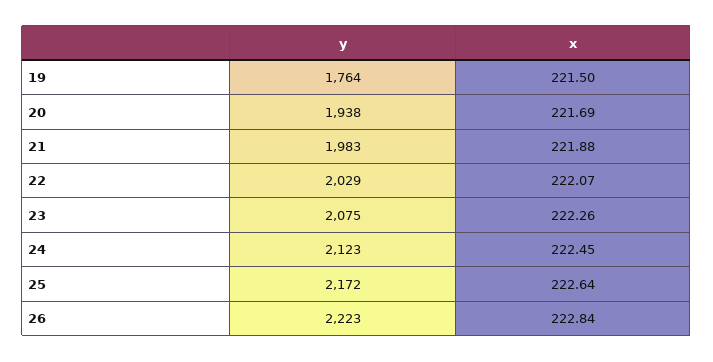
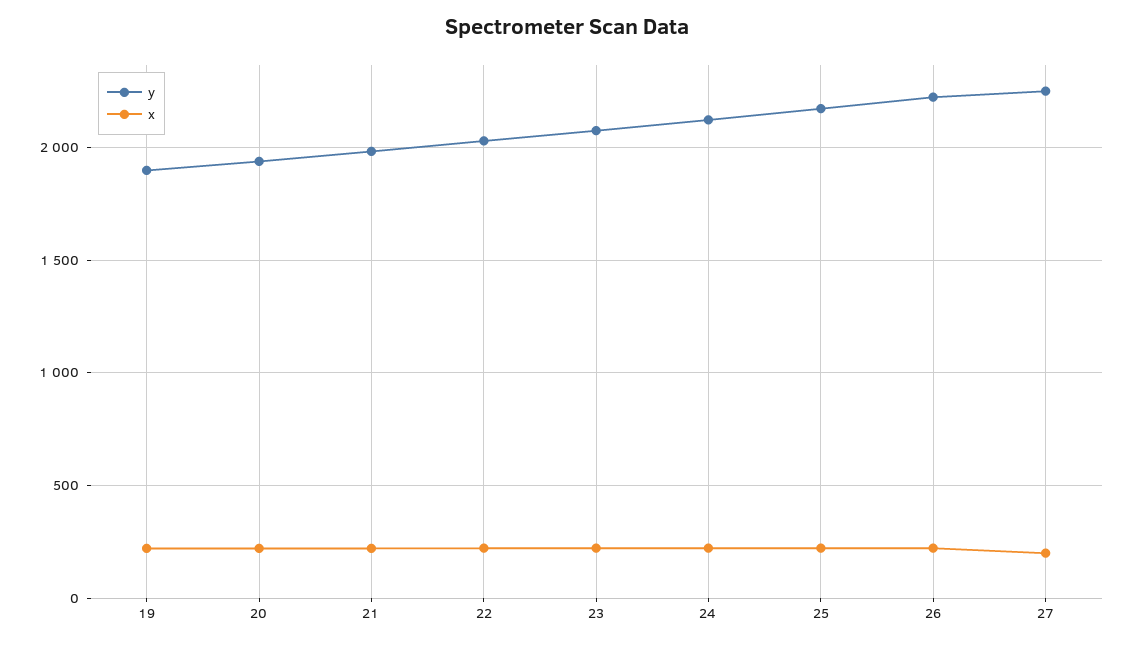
  {
    "y": {
-     "19": 1764,
+     "19": 1900,
      "20": 1938,
      "21": 1983,
      "22": 2029,
      "23": 2075,
      "24": 2123,
      "25": 2172,
-     "26": 2223
+     "26": 2223,
+     "27": 2250
    },
    "x": {
      "19": 221.5,
      "20": 221.69,
      "21": 221.88,
      "22": 222.07,
      "23": 222.26,
      "24": 222.45,
      "25": 222.64,
-     "26": 222.84
+     "26": 222.84,
+     "27": 200
    }
  }

